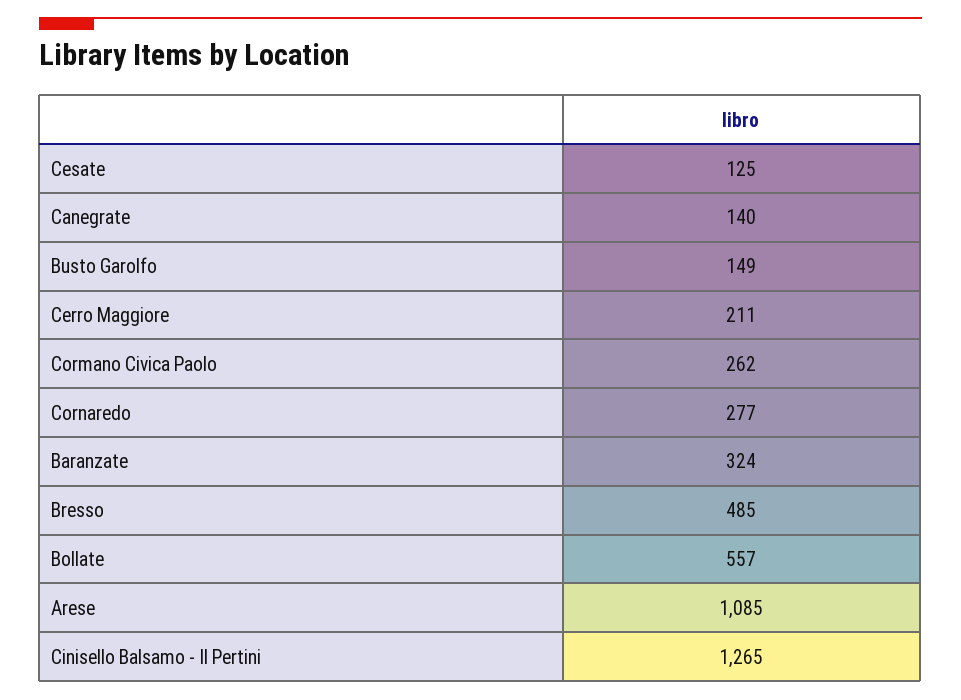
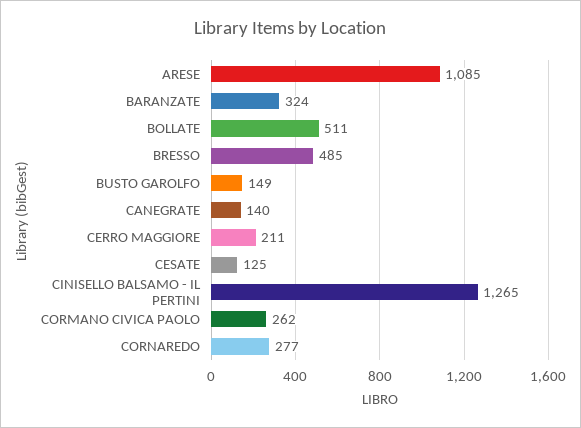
  {
    "Cesate": 125,
    "Canegrate": 140,
    "Busto Garolfo": 149,
    "Cerro Maggiore": 211,
    "Cormano Civica Paolo": 262,
    "Cornaredo": 277,
    "Baranzate": 324,
    "Bresso": 485,
-   "Bollate": 557,
+   "Bollate": 511,
    "Arese": 1085,
    "Cinisello Balsamo - Il Pertini": 1265
  }

